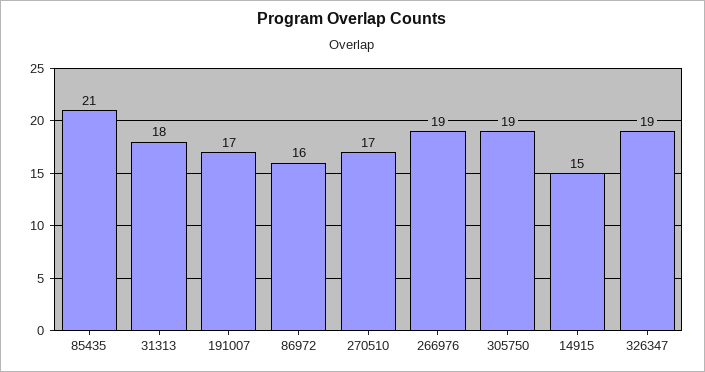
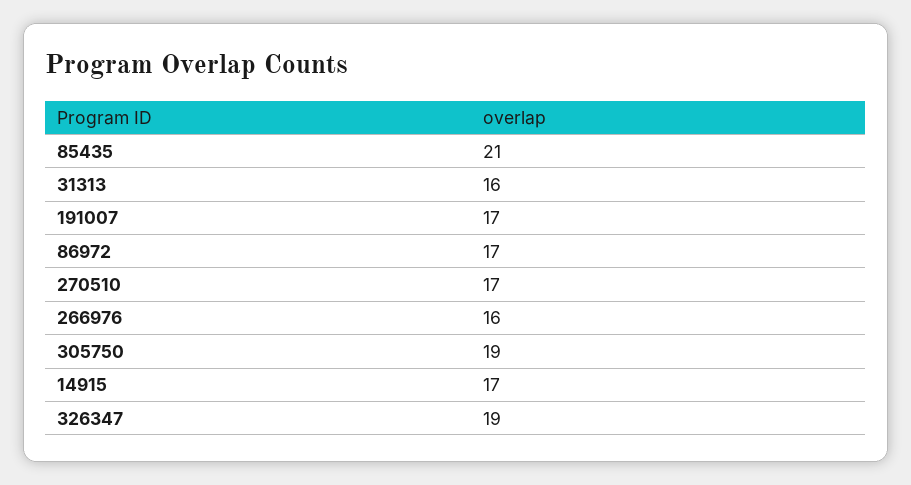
  {
    "85435": 21,
-   "31313": 18,
+   "31313": 16,
    "191007": 17,
-   "86972": 16,
+   "86972": 17,
    "270510": 17,
-   "266976": 19,
+   "266976": 16,
    "305750": 19,
-   "14915": 15,
+   "14915": 17,
    "326347": 19
  }

